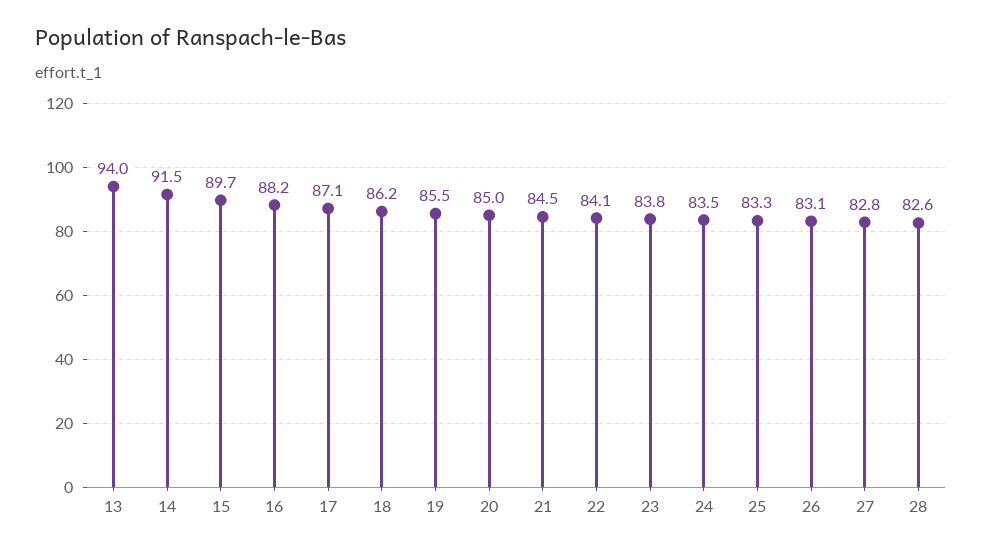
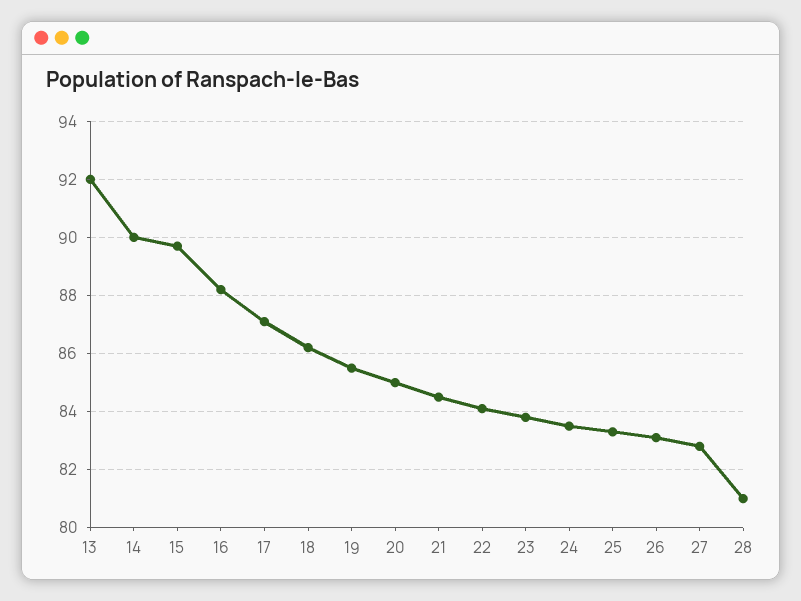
  {
-   "13": 94,
+   "13": 92,
-   "14": 91.5,
+   "14": 90,
    "15": 89.7,
    "16": 88.2,
    "17": 87.1,
    "18": 86.2,
    "19": 85.5,
    "20": 85,
    "21": 84.5,
    "22": 84.1,
    "23": 83.8,
    "24": 83.5,
    "25": 83.3,
    "26": 83.1,
    "27": 82.8,
-   "28": 82.6
+   "28": 81
  }

